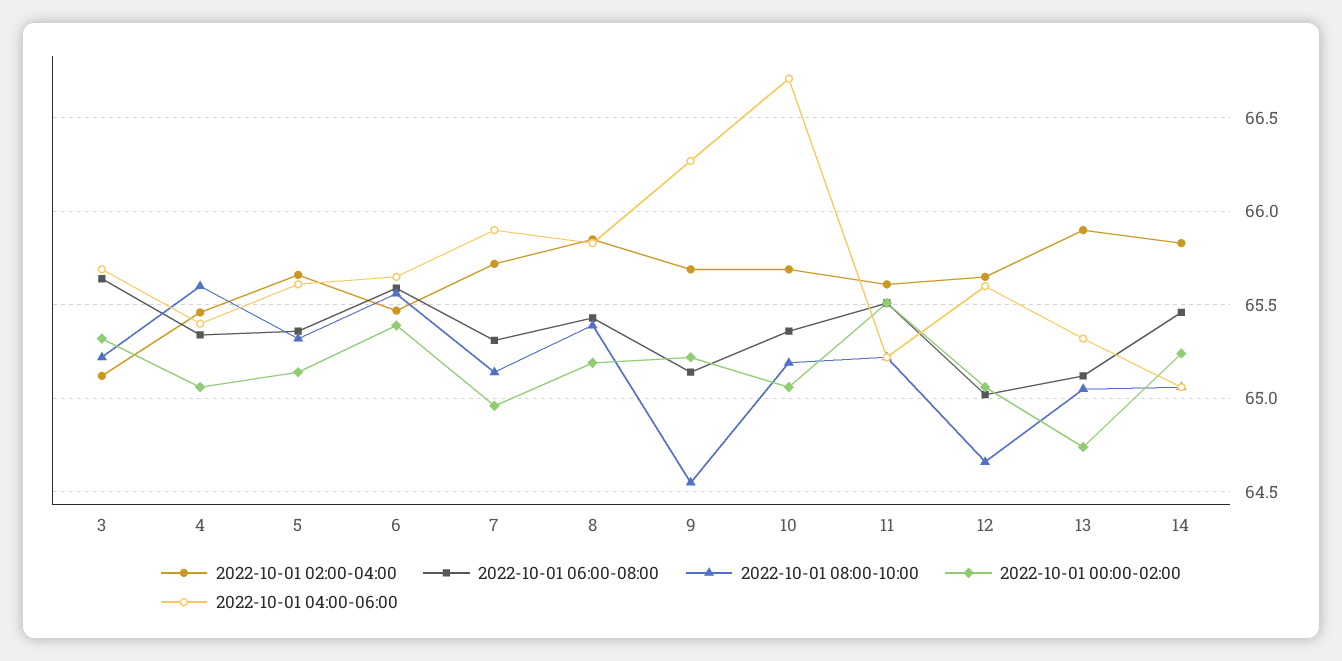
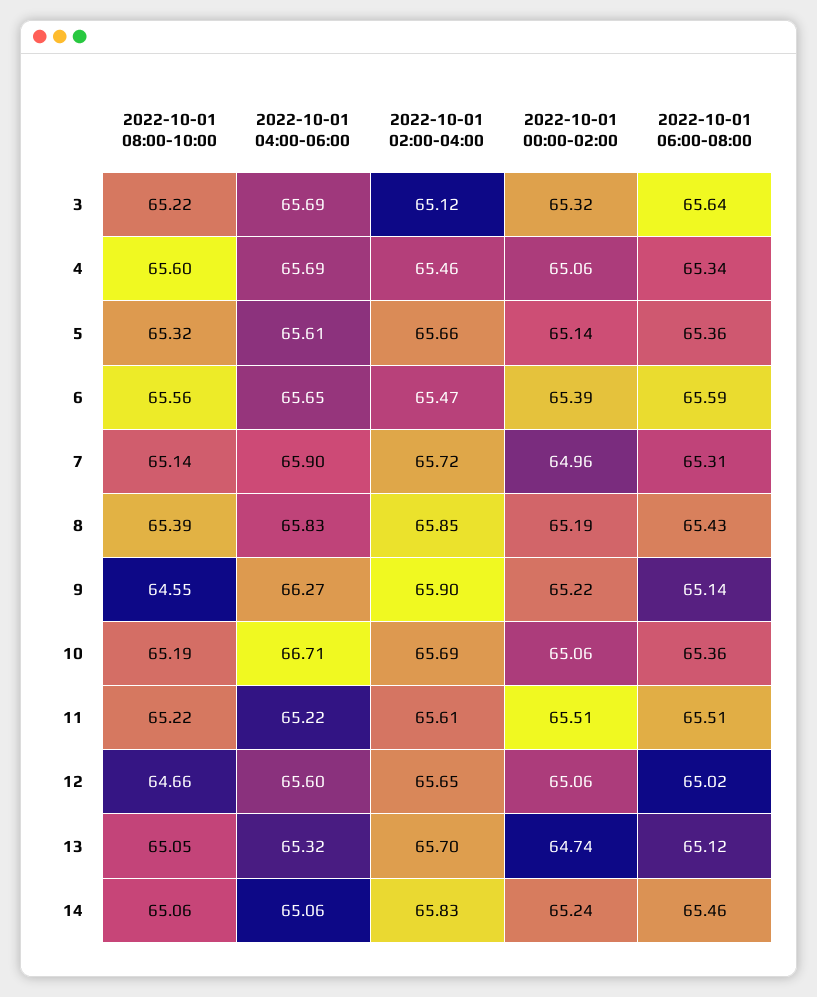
  {
    "2022-10-01 02:00-04:00": {
      "3": 65.12,
      "4": 65.46,
      "5": 65.66,
      "6": 65.47,
      "7": 65.72,
      "8": 65.85,
-     "9": 65.7,
+     "9": 65.9,
      "10": 65.69,
      "11": 65.61,
      "12": 65.65,
-     "13": 65.9,
+     "13": 65.7,
      "14": 65.83
    },
    "2022-10-01 06:00-08:00": {
      "3": 65.64,
      "4": 65.34,
      "5": 65.36,
      "6": 65.59,
      "7": 65.31,
      "8": 65.43,
      "9": 65.14,
      "10": 65.36,
      "11": 65.51,
      "12": 65.02,
      "13": 65.12,
      "14": 65.46
    },
    "2022-10-01 08:00-10:00": {
      "3": 65.22,
      "4": 65.6,
      "5": 65.32,
      "6": 65.56,
      "7": 65.14,
      "8": 65.39,
      "9": 64.55,
      "10": 65.19,
      "11": 65.22,
      "12": 64.66,
      "13": 65.05,
      "14": 65.06
    },
    "2022-10-01 00:00-02:00": {
      "3": 65.32,
      "4": 65.06,
      "5": 65.14,
      "6": 65.39,
      "7": 64.96,
      "8": 65.19,
      "9": 65.22,
      "10": 65.06,
      "11": 65.51,
      "12": 65.06,
      "13": 64.74,
      "14": 65.24
    },
    "2022-10-01 04:00-06:00": {
      "3": 65.69,
-     "4": 65.4,
+     "4": 65.69,
      "5": 65.61,
      "6": 65.65,
      "7": 65.9,
      "8": 65.83,
      "9": 66.27,
      "10": 66.71,
      "11": 65.22,
      "12": 65.6,
      "13": 65.32,
      "14": 65.06
    }
  }

